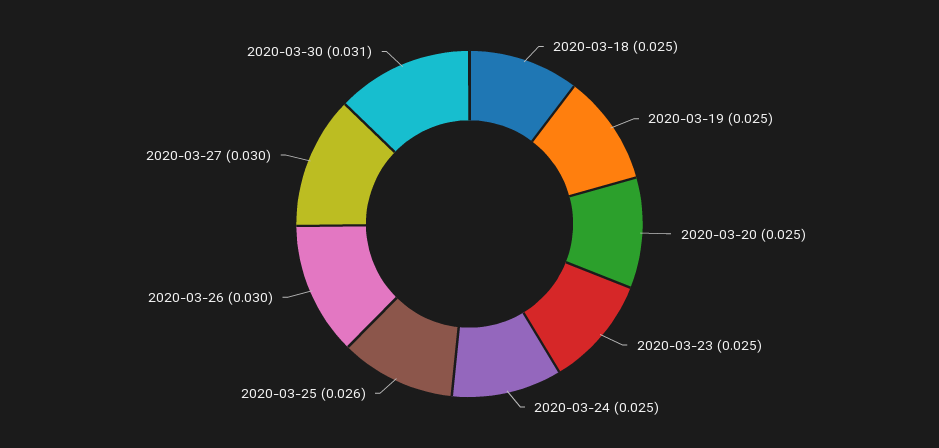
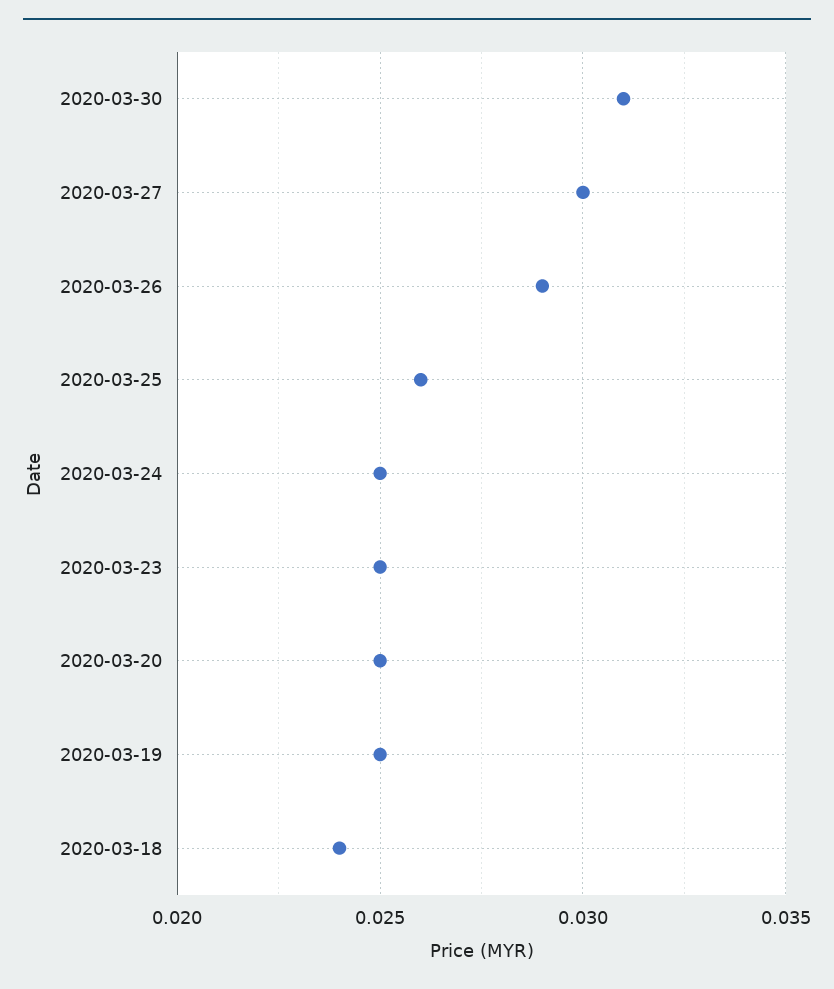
  {
-   "2020-03-18": 0.025,
+   "2020-03-18": 0.024,
    "2020-03-19": 0.025,
    "2020-03-20": 0.025,
    "2020-03-23": 0.025,
    "2020-03-24": 0.025,
    "2020-03-25": 0.026,
-   "2020-03-26": 0.03,
+   "2020-03-26": 0.029,
    "2020-03-27": 0.03,
    "2020-03-30": 0.031
  }

